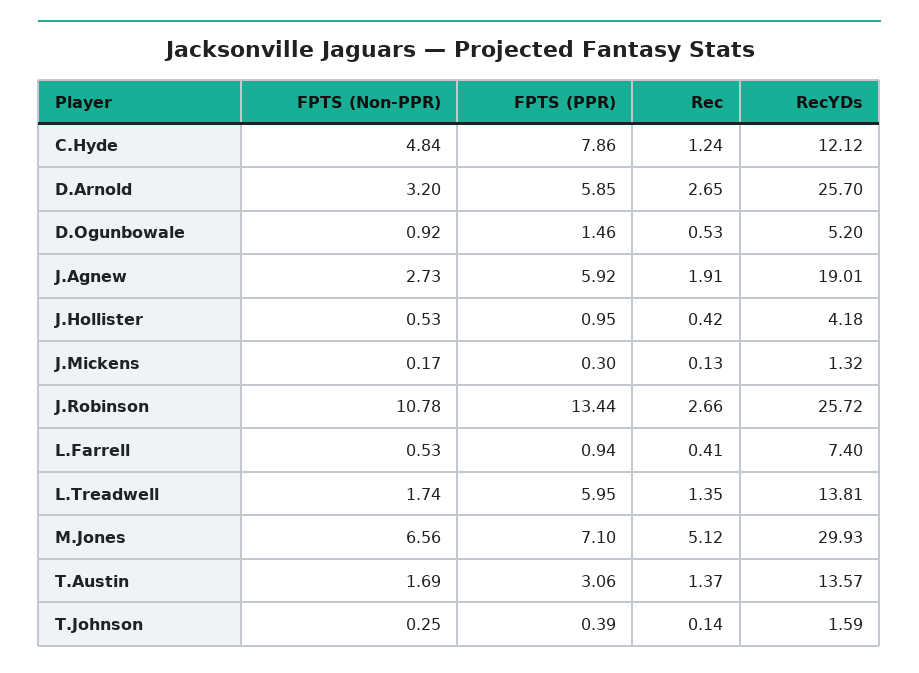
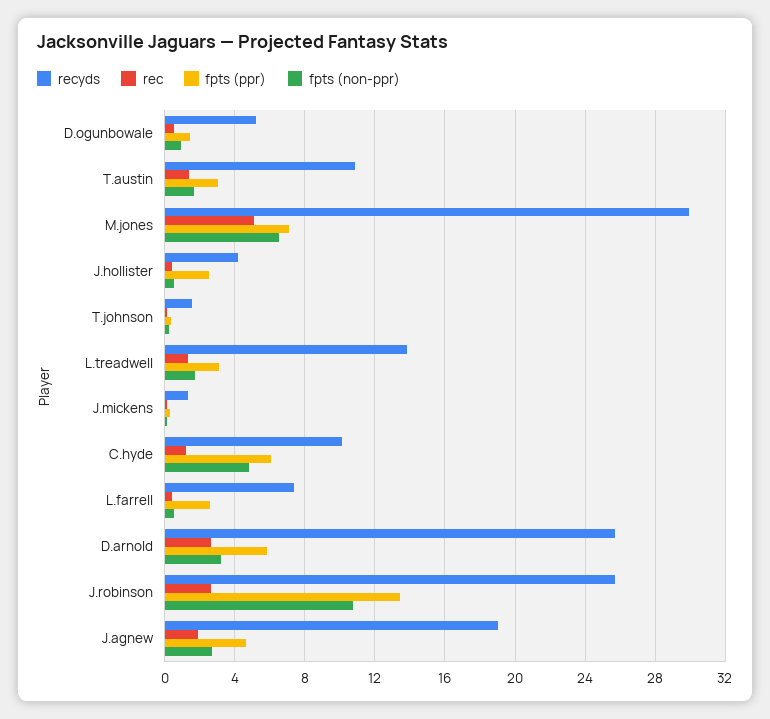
  {
    "FPTS (Non-PPR)": {
      "C.Hyde": 4.84,
      "D.Arnold": 3.2,
      "D.Ogunbowale": 0.92,
      "J.Agnew": 2.73,
      "J.Hollister": 0.53,
      "J.Mickens": 0.17,
      "J.Robinson": 10.78,
      "L.Farrell": 0.53,
      "L.Treadwell": 1.74,
      "M.Jones": 6.56,
      "T.Austin": 1.69,
      "T.Johnson": 0.25
    },
    "FPTS (PPR)": {
-     "C.Hyde": 7.86,
+     "C.Hyde": 6,
      "D.Arnold": 5.85,
      "D.Ogunbowale": 1.46,
-     "J.Agnew": 5.92,
+     "J.Agnew": 4.5,
-     "J.Hollister": 0.95,
+     "J.Hollister": 2.5,
      "J.Mickens": 0.3,
      "J.Robinson": 13.44,
-     "L.Farrell": 0.94,
+     "L.Farrell": 2.5,
-     "L.Treadwell": 5.95,
+     "L.Treadwell": 3,
      "M.Jones": 7.1,
      "T.Austin": 3.06,
      "T.Johnson": 0.39
    },
    "Rec": {
      "C.Hyde": 1.24,
      "D.Arnold": 2.65,
      "D.Ogunbowale": 0.53,
      "J.Agnew": 1.91,
      "J.Hollister": 0.42,
      "J.Mickens": 0.13,
      "J.Robinson": 2.66,
      "L.Farrell": 0.41,
      "L.Treadwell": 1.35,
      "M.Jones": 5.12,
      "T.Austin": 1.37,
      "T.Johnson": 0.14
    },
    "RecYDs": {
-     "C.Hyde": 12.12,
+     "C.Hyde": 10,
      "D.Arnold": 25.7,
      "D.Ogunbowale": 5.2,
      "J.Agnew": 19.01,
      "J.Hollister": 4.18,
      "J.Mickens": 1.32,
      "J.Robinson": 25.72,
      "L.Farrell": 7.4,
      "L.Treadwell": 13.81,
      "M.Jones": 29.93,
-     "T.Austin": 13.57,
+     "T.Austin": 11,
      "T.Johnson": 1.59
    }
  }

